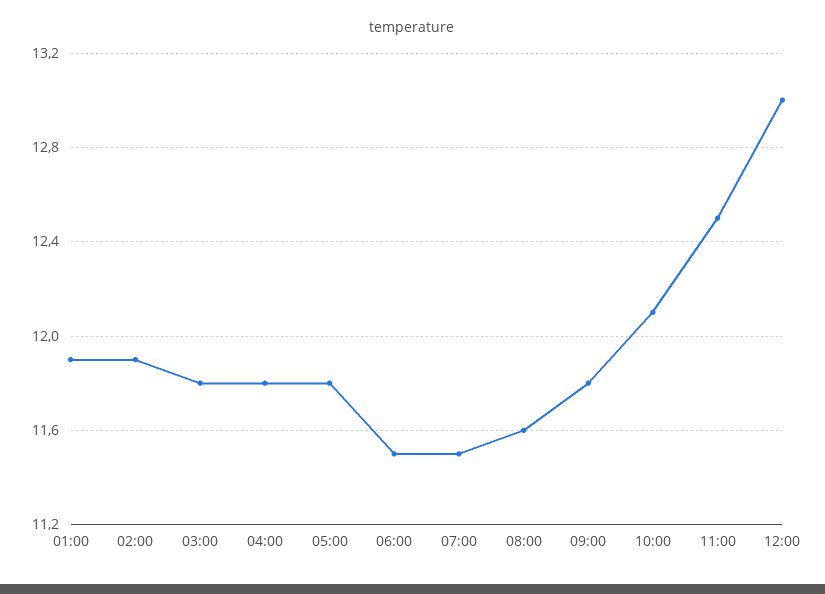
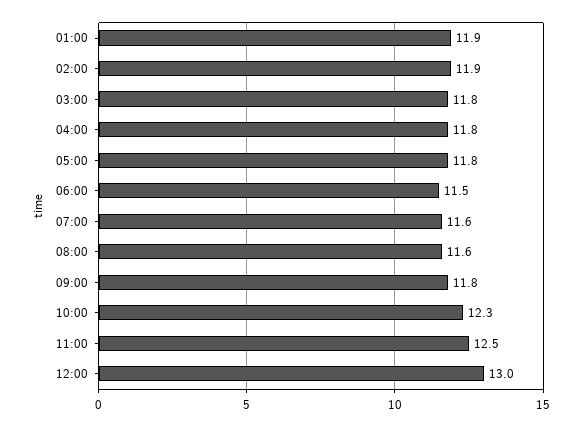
  {
    "01:00": 11.9,
    "02:00": 11.9,
    "03:00": 11.8,
    "04:00": 11.8,
    "05:00": 11.8,
    "06:00": 11.5,
-   "07:00": 11.5,
+   "07:00": 11.6,
    "08:00": 11.6,
    "09:00": 11.8,
-   "10:00": 12.1,
+   "10:00": 12.3,
    "11:00": 12.5,
    "12:00": 13
  }

